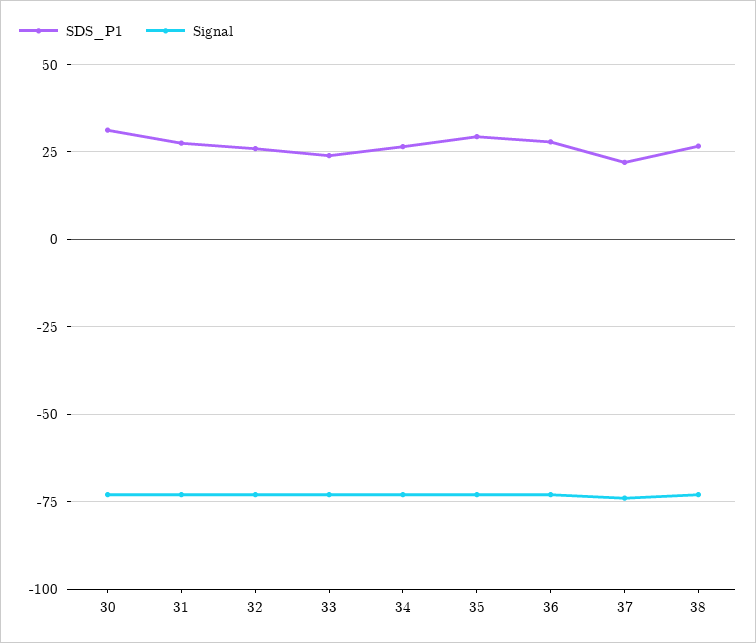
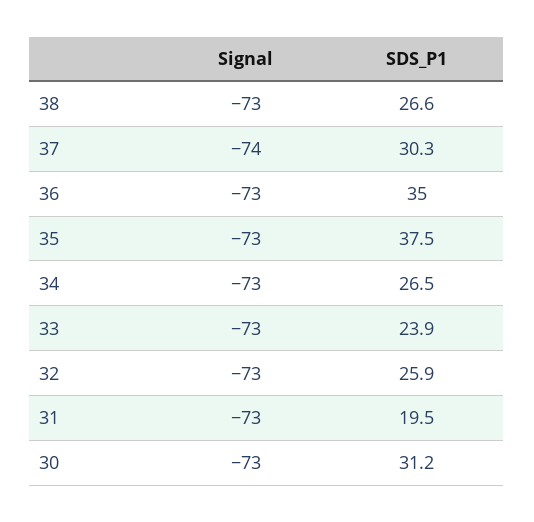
  {
    "SDS_P1": {
      "30": 31.2,
-     "31": 27.5,
+     "31": 19.5,
      "32": 25.9,
      "33": 23.9,
      "34": 26.5,
-     "35": 30,
+     "35": 37.5,
-     "36": 27.5,
+     "36": 35,
-     "37": 22.5,
+     "37": 30.3,
      "38": 26.6
    },
    "Signal": {
      "30": -73,
      "31": -73,
      "32": -73,
      "33": -73,
      "34": -73,
      "35": -73,
      "36": -73,
      "37": -74,
      "38": -73
    }
  }

